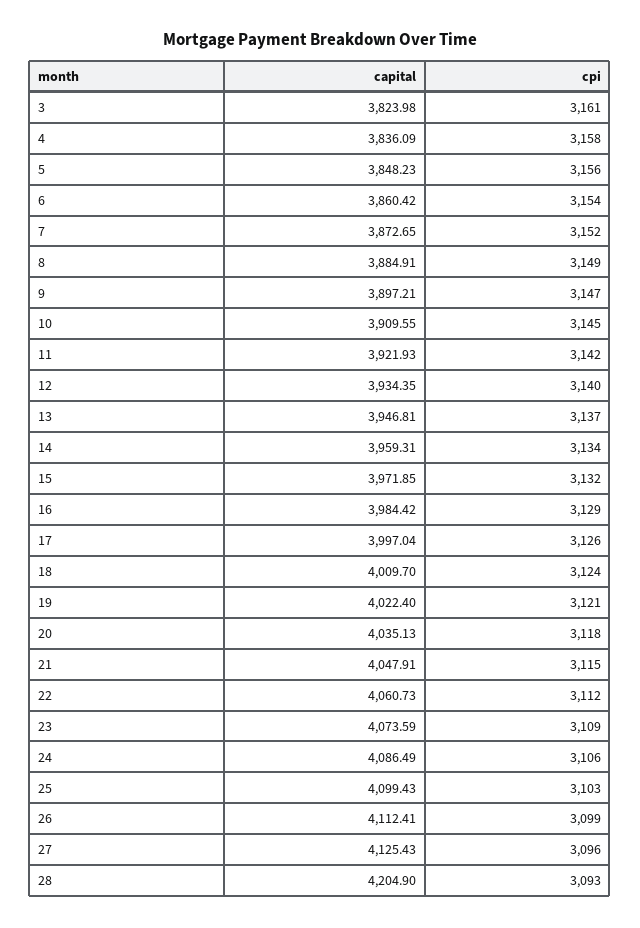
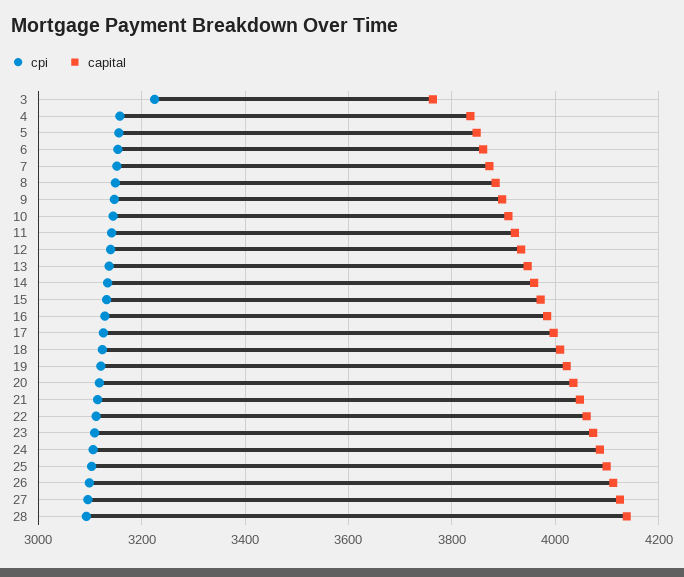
  {
    "capital": {
-     "3": 3823.98,
+     "3": 3760,
      "4": 3836.09,
      "5": 3848.23,
      "6": 3860.42,
      "7": 3872.65,
      "8": 3884.91,
      "9": 3897.21,
      "10": 3909.55,
      "11": 3921.93,
      "12": 3934.35,
      "13": 3946.81,
      "14": 3959.31,
      "15": 3971.85,
      "16": 3984.42,
      "17": 3997.04,
      "18": 4009.7,
      "19": 4022.4,
      "20": 4035.13,
      "21": 4047.91,
      "22": 4060.73,
      "23": 4073.59,
      "24": 4086.49,
      "25": 4099.43,
      "26": 4112.41,
      "27": 4125.43,
-     "28": 4204.9
+     "28": 4140
    },
    "cpi": {
-     "3": 3161,
+     "3": 3220,
      "4": 3158,
      "5": 3156,
      "6": 3154,
      "7": 3152,
      "8": 3149,
      "9": 3147,
      "10": 3145,
      "11": 3142,
      "12": 3140,
      "13": 3137,
      "14": 3134,
      "15": 3132,
      "16": 3129,
      "17": 3126,
      "18": 3124,
      "19": 3121,
      "20": 3118,
      "21": 3115,
      "22": 3112,
      "23": 3109,
      "24": 3106,
      "25": 3103,
      "26": 3099,
      "27": 3096,
      "28": 3093
    }
  }

